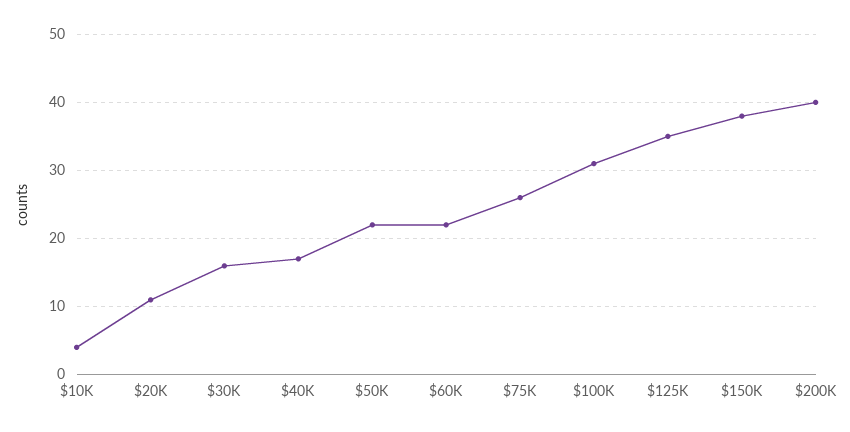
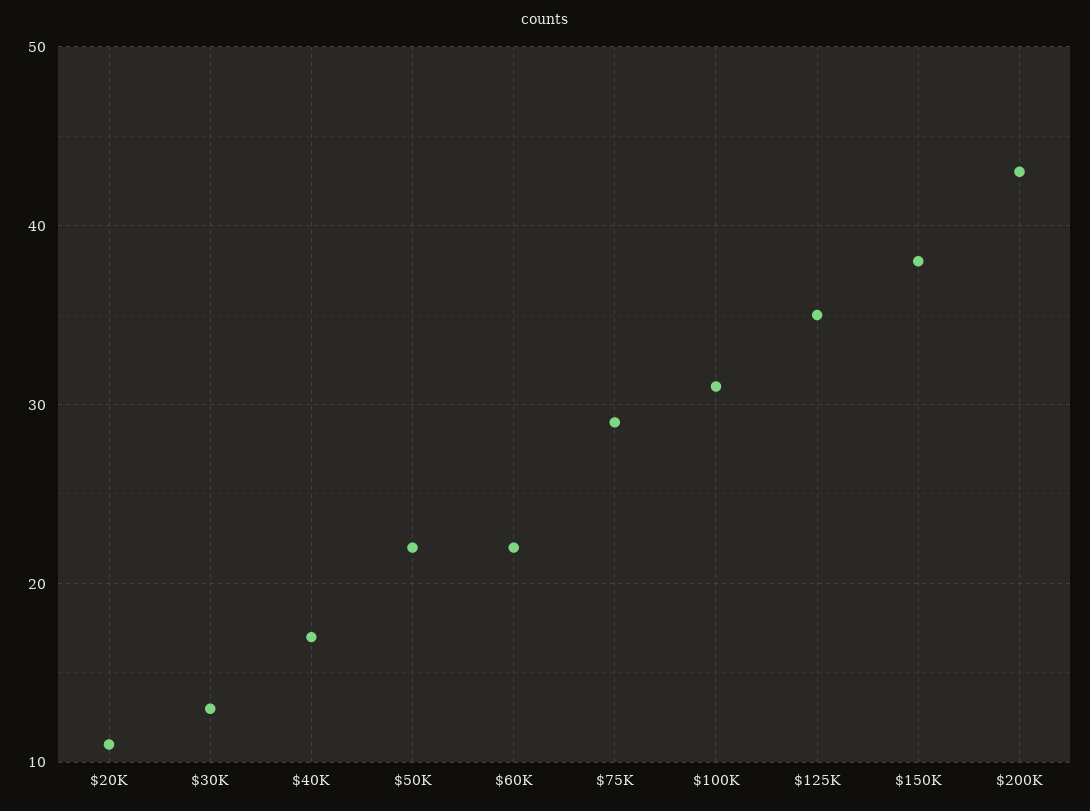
  {
-   "$10K": 4,
    "$20K": 11,
-   "$30K": 16,
+   "$30K": 13,
    "$40K": 17,
    "$50K": 22,
    "$60K": 22,
-   "$75K": 26,
+   "$75K": 29,
    "$100K": 31,
    "$125K": 35,
    "$150K": 38,
-   "$200K": 40
+   "$200K": 43
  }

